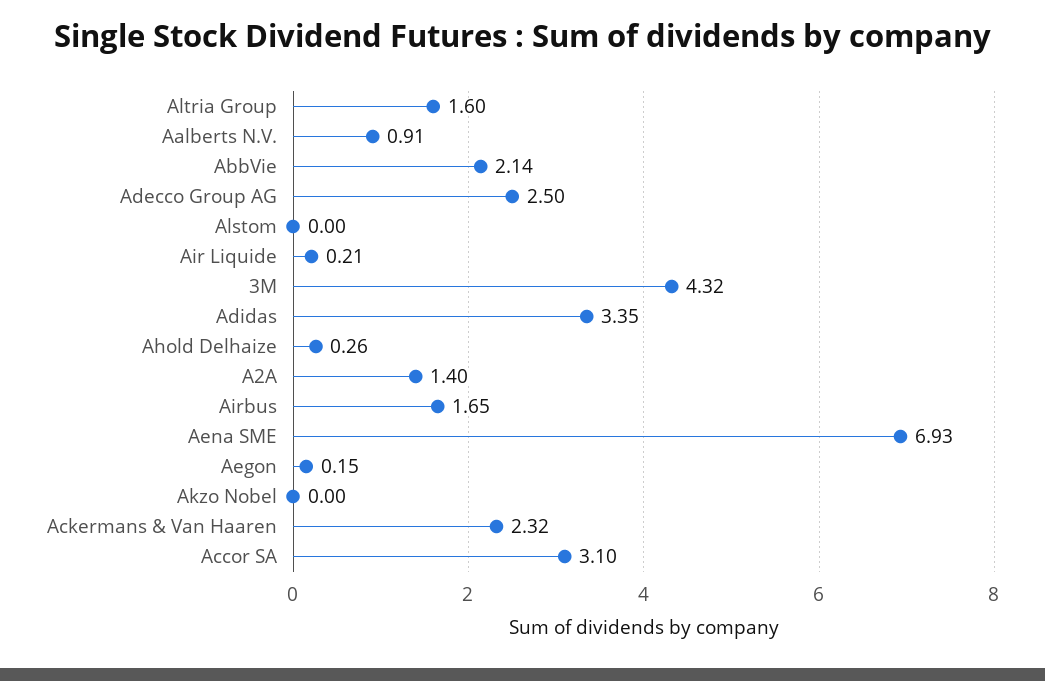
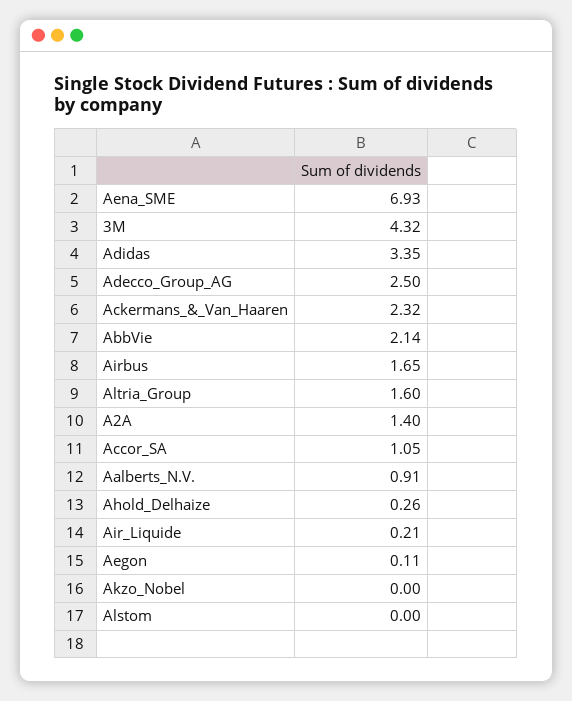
  {
    "Altria Group": 1.6,
    "Aalberts N.V.": 0.91,
    "AbbVie": 2.14,
    "Adecco Group AG": 2.5,
    "Alstom": 0,
    "Air Liquide": 0.21,
    "3M": 4.32,
    "Adidas": 3.35,
    "Ahold Delhaize": 0.26,
    "A2A": 1.4,
    "Airbus": 1.65,
    "Aena SME": 6.93,
-   "Aegon": 0.15,
+   "Aegon": 0.11,
    "Akzo Nobel": 0,
    "Ackermans & Van Haaren": 2.32,
-   "Accor SA": 3.1
+   "Accor SA": 1.05
  }

